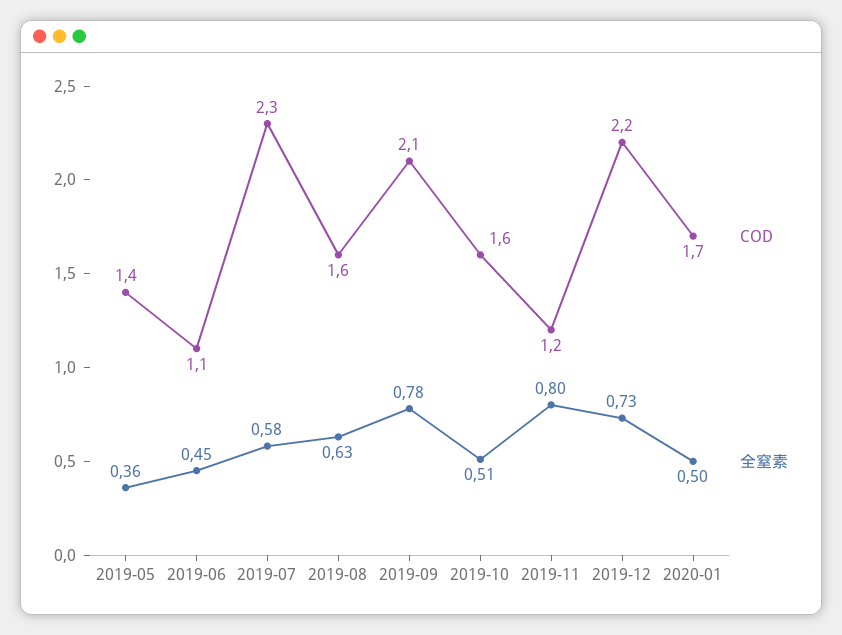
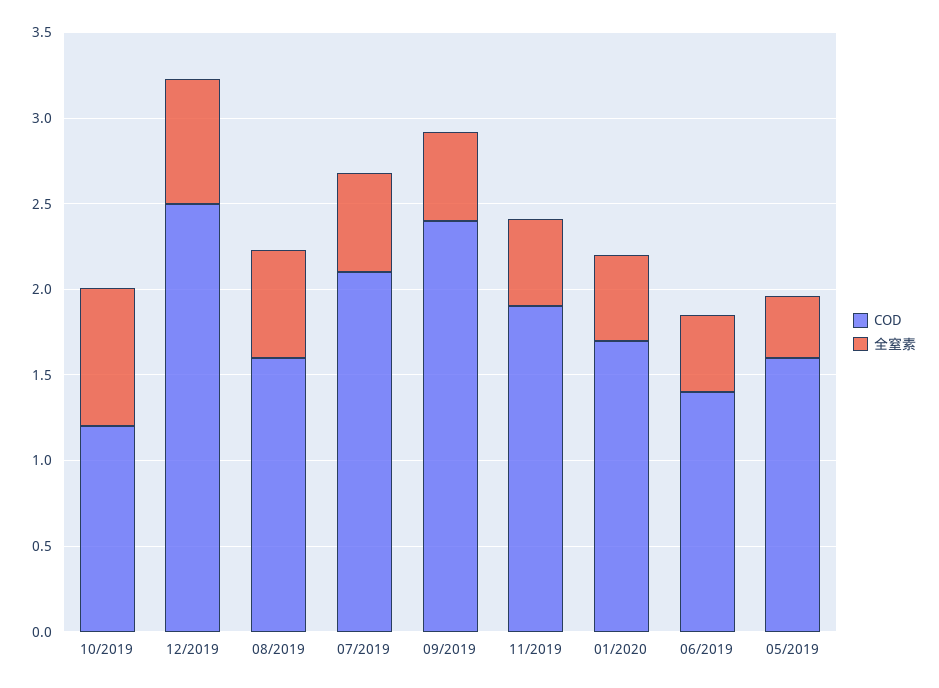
  {
    "COD": {
-     "2019-05": 1.4,
+     "2019-05": 1.6,
-     "2019-06": 1.1,
+     "2019-06": 1.4,
-     "2019-07": 2.3,
+     "2019-07": 2.1,
      "2019-08": 1.6,
-     "2019-09": 2.1,
+     "2019-09": 2.4,
-     "2019-10": 1.6,
+     "2019-10": 1.2,
-     "2019-11": 1.2,
+     "2019-11": 1.9,
-     "2019-12": 2.2,
+     "2019-12": 2.5,
      "2020-01": 1.7
    },
    "全窒素": {
      "2019-05": 0.36,
      "2019-06": 0.45,
      "2019-07": 0.58,
      "2019-08": 0.63,
-     "2019-09": 0.78,
+     "2019-09": 0.5,
-     "2019-10": 0.51,
+     "2019-10": 0.8,
-     "2019-11": 0.8,
+     "2019-11": 0.5,
      "2019-12": 0.73,
      "2020-01": 0.5
    }
  }

